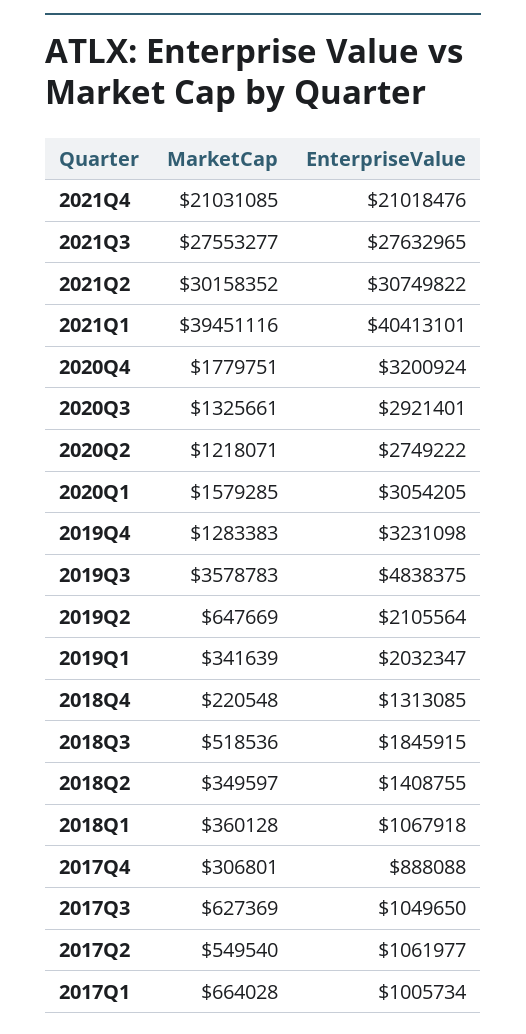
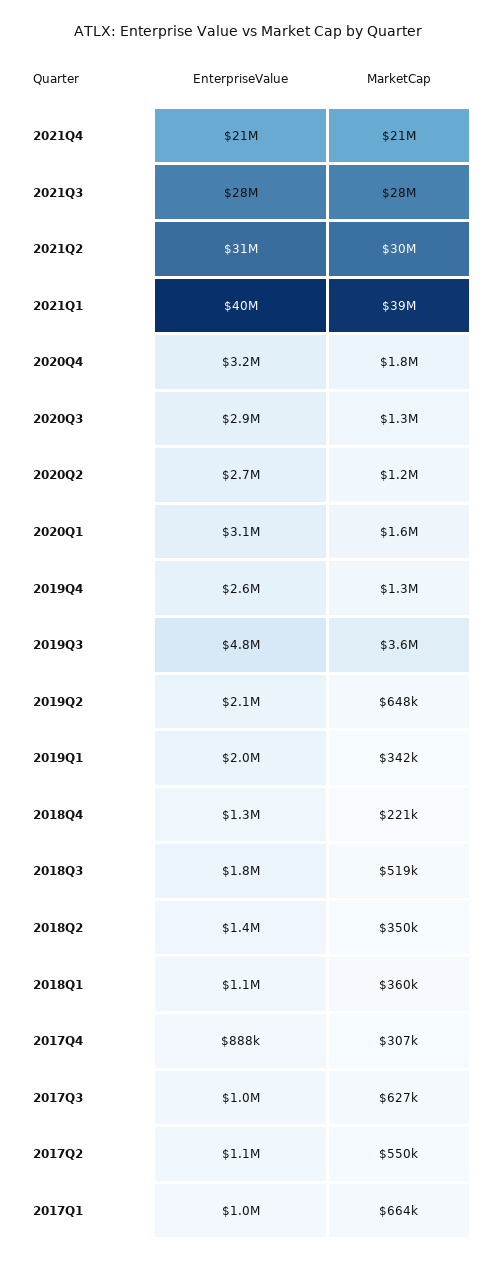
  {
    "MarketCap": {
      "2021Q4": 21031085,
      "2021Q3": 27553277,
      "2021Q2": 30158352,
      "2021Q1": 39451116,
      "2020Q4": 1779751,
      "2020Q3": 1325661,
      "2020Q2": 1218071,
      "2020Q1": 1579285,
      "2019Q4": 1283383,
      "2019Q3": 3578783,
      "2019Q2": 647669,
      "2019Q1": 341639,
      "2018Q4": 220548,
      "2018Q3": 518536,
      "2018Q2": 349597,
      "2018Q1": 360128,
      "2017Q4": 306801,
      "2017Q3": 627369,
      "2017Q2": 549540,
      "2017Q1": 664028
    },
    "EnterpriseValue": {
      "2021Q4": 21018476,
      "2021Q3": 27632965,
      "2021Q2": 30749822,
      "2021Q1": 40413101,
      "2020Q4": 3200924,
      "2020Q3": 2921401,
      "2020Q2": 2749222,
      "2020Q1": 3054205,
-     "2019Q4": 3231098,
+     "2019Q4": 2600000,
      "2019Q3": 4838375,
      "2019Q2": 2105564,
      "2019Q1": 2032347,
      "2018Q4": 1313085,
      "2018Q3": 1845915,
      "2018Q2": 1408755,
      "2018Q1": 1067918,
      "2017Q4": 888088,
      "2017Q3": 1049650,
      "2017Q2": 1061977,
      "2017Q1": 1005734
    }
  }

